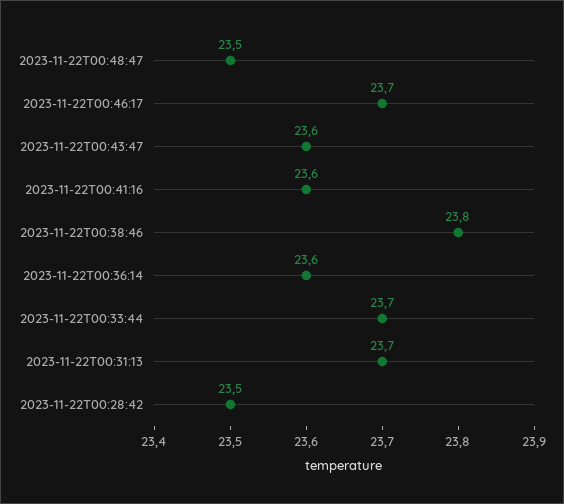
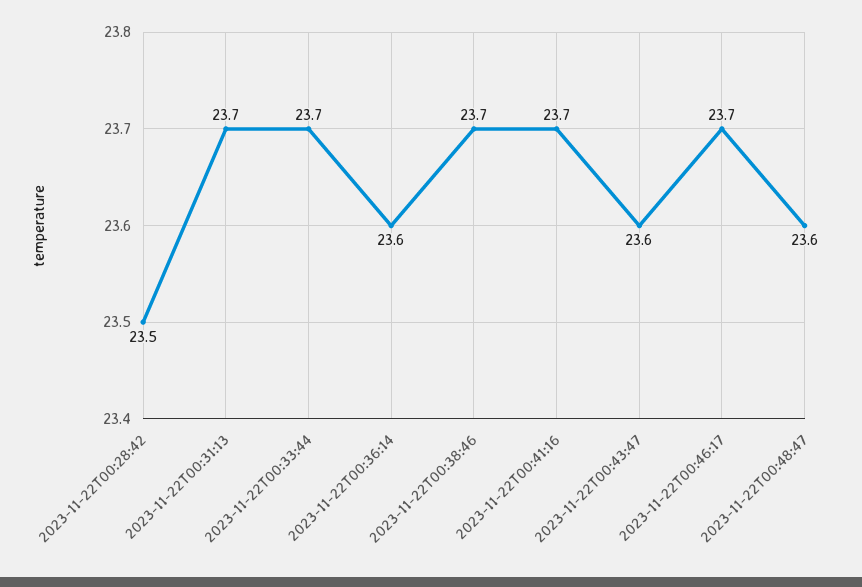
  {
-   "2023-11-22T00:48:47": 23.5,
+   "2023-11-22T00:48:47": 23.6,
    "2023-11-22T00:46:17": 23.7,
    "2023-11-22T00:43:47": 23.6,
-   "2023-11-22T00:41:16": 23.6,
+   "2023-11-22T00:41:16": 23.7,
-   "2023-11-22T00:38:46": 23.8,
+   "2023-11-22T00:38:46": 23.7,
    "2023-11-22T00:36:14": 23.6,
    "2023-11-22T00:33:44": 23.7,
    "2023-11-22T00:31:13": 23.7,
    "2023-11-22T00:28:42": 23.5
  }

